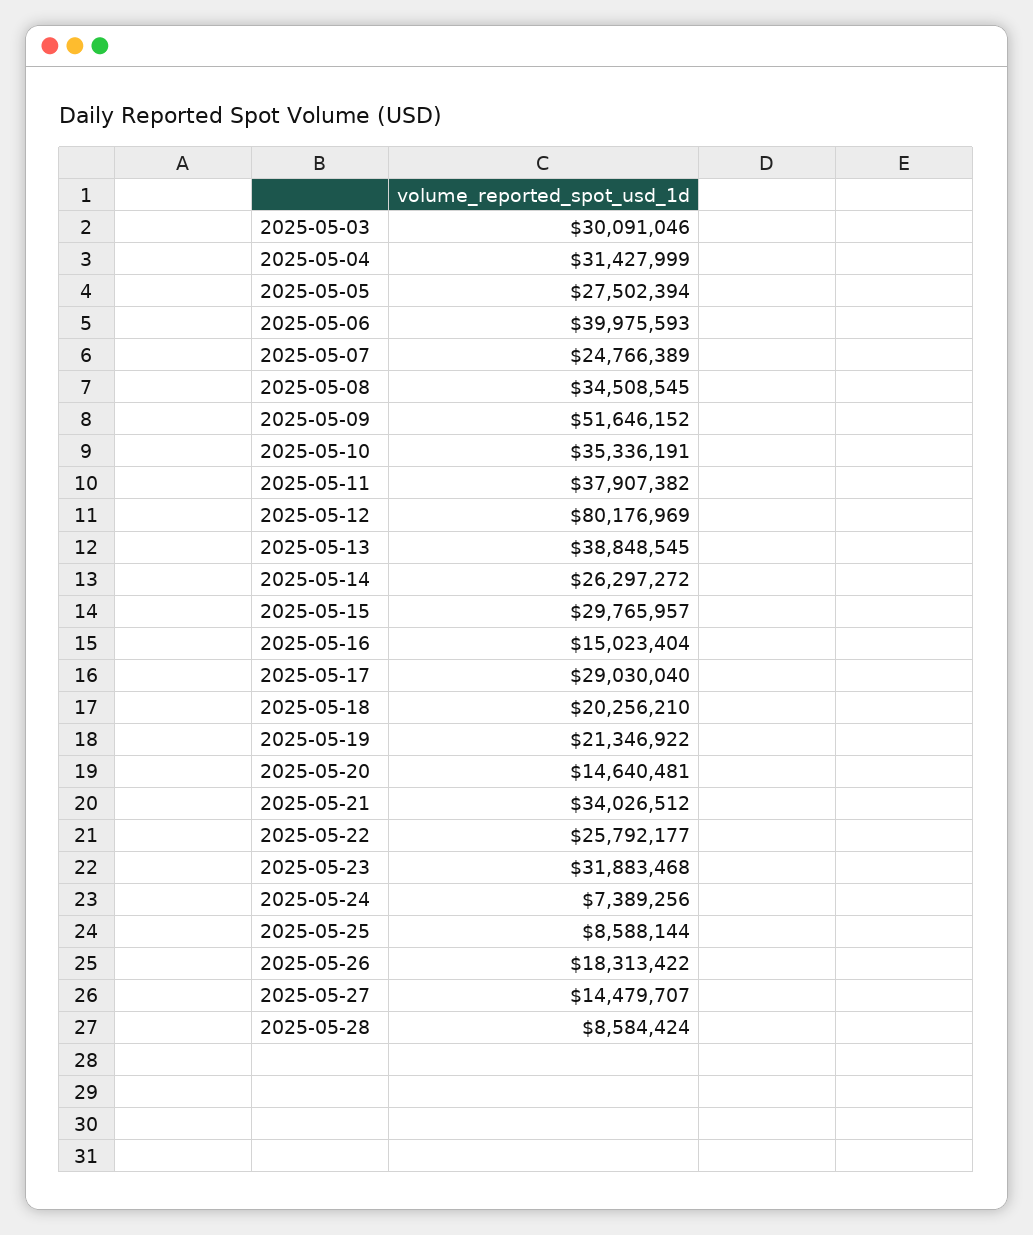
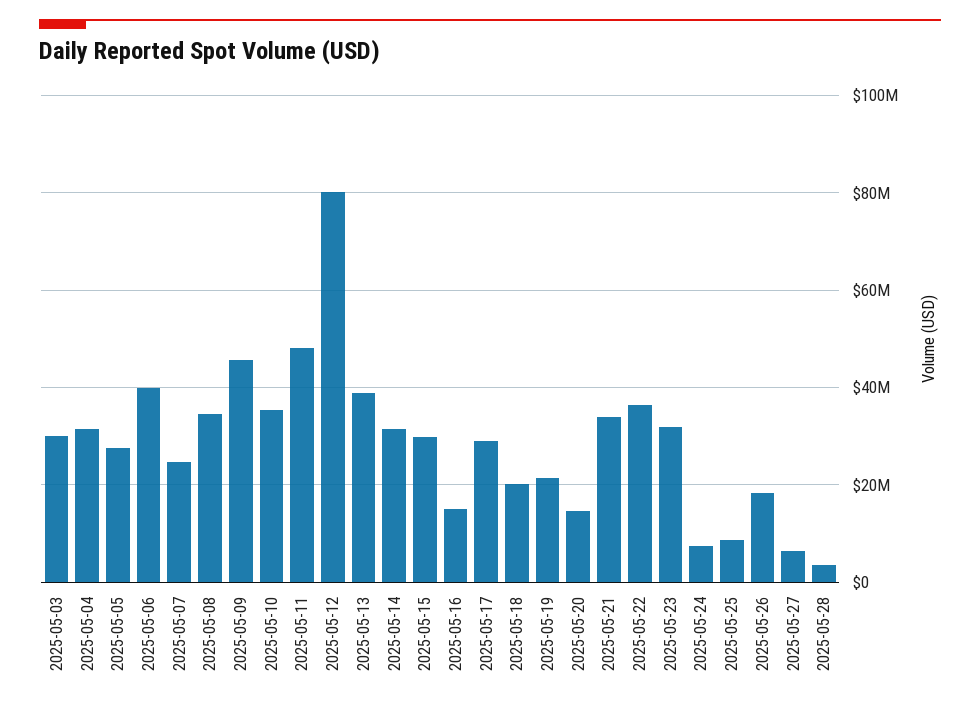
  {
    "2025-05-03": 30091046,
    "2025-05-04": 31427999,
    "2025-05-05": 27502394,
    "2025-05-06": 39975593,
    "2025-05-07": 24766389,
    "2025-05-08": 34508545,
-   "2025-05-09": 51646152,
+   "2025-05-09": 46000000,
    "2025-05-10": 35336191,
-   "2025-05-11": 37907382,
+   "2025-05-11": 48000000,
    "2025-05-12": 80176969,
    "2025-05-13": 38848545,
-   "2025-05-14": 26297272,
+   "2025-05-14": 32000000,
    "2025-05-15": 29765957,
    "2025-05-16": 15023404,
    "2025-05-17": 29030040,
    "2025-05-18": 20256210,
    "2025-05-19": 21346922,
    "2025-05-20": 14640481,
    "2025-05-21": 34026512,
-   "2025-05-22": 25792177,
+   "2025-05-22": 36000000,
    "2025-05-23": 31883468,
    "2025-05-24": 7389256,
    "2025-05-25": 8588144,
    "2025-05-26": 18313422,
-   "2025-05-27": 14479707,
+   "2025-05-27": 6000000,
-   "2025-05-28": 8584424
+   "2025-05-28": 4000000
  }

